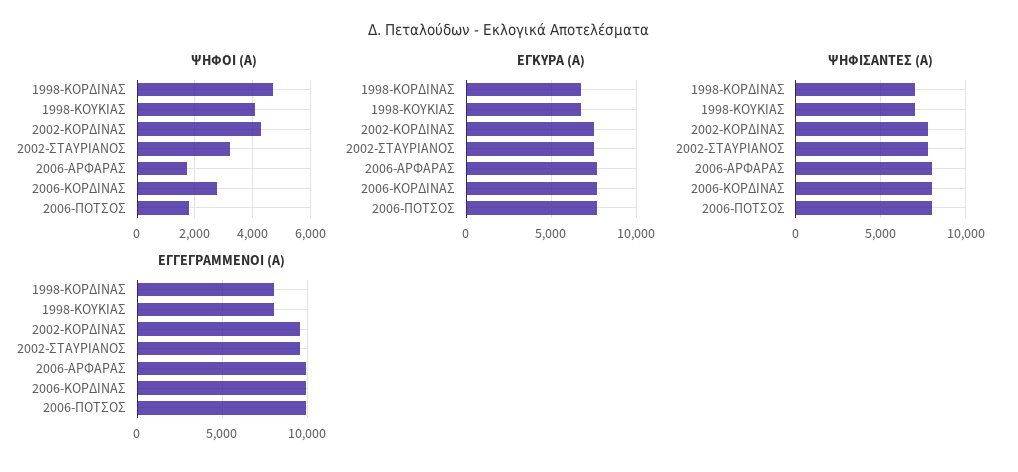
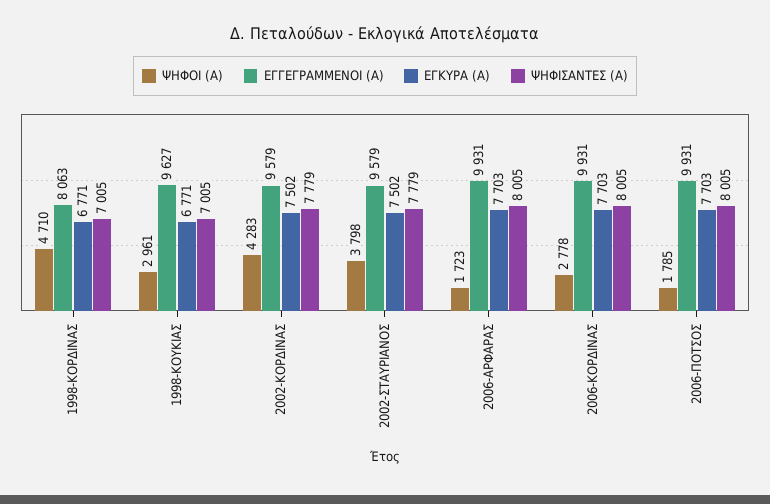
  {
    "ΨΗΦΟΙ (Α)": {
      "1998-ΚΟΡΔΙΝΑΣ": 4710,
-     "1998-ΚΟΥΚΙΑΣ": 4000,
+     "1998-ΚΟΥΚΙΑΣ": 2961,
      "2002-ΚΟΡΔΙΝΑΣ": 4283,
-     "2002-ΣΤΑΥΡΙΑΝΟΣ": 3250,
+     "2002-ΣΤΑΥΡΙΑΝΟΣ": 3798,
      "2006-ΑΡΦΑΡΑΣ": 1723,
      "2006-ΚΟΡΔΙΝΑΣ": 2778,
      "2006-ΠΟΤΣΟΣ": 1785
    },
    "ΕΓΚΥΡΑ (Α)": {
      "1998-ΚΟΡΔΙΝΑΣ": 6771,
      "1998-ΚΟΥΚΙΑΣ": 6771,
      "2002-ΚΟΡΔΙΝΑΣ": 7502,
      "2002-ΣΤΑΥΡΙΑΝΟΣ": 7502,
      "2006-ΑΡΦΑΡΑΣ": 7703,
      "2006-ΚΟΡΔΙΝΑΣ": 7703,
      "2006-ΠΟΤΣΟΣ": 7703
    },
    "ΨΗΦΙΣΑΝΤΕΣ (Α)": {
      "1998-ΚΟΡΔΙΝΑΣ": 7005,
      "1998-ΚΟΥΚΙΑΣ": 7005,
      "2002-ΚΟΡΔΙΝΑΣ": 7779,
      "2002-ΣΤΑΥΡΙΑΝΟΣ": 7779,
      "2006-ΑΡΦΑΡΑΣ": 8005,
      "2006-ΚΟΡΔΙΝΑΣ": 8005,
      "2006-ΠΟΤΣΟΣ": 8005
    },
    "ΕΓΓΕΓΡΑΜΜΕΝΟΙ (Α)": {
      "1998-ΚΟΡΔΙΝΑΣ": 8063,
-     "1998-ΚΟΥΚΙΑΣ": 8000,
+     "1998-ΚΟΥΚΙΑΣ": 9627,
      "2002-ΚΟΡΔΙΝΑΣ": 9579,
      "2002-ΣΤΑΥΡΙΑΝΟΣ": 9579,
      "2006-ΑΡΦΑΡΑΣ": 9931,
      "2006-ΚΟΡΔΙΝΑΣ": 9931,
      "2006-ΠΟΤΣΟΣ": 9931
    }
  }

